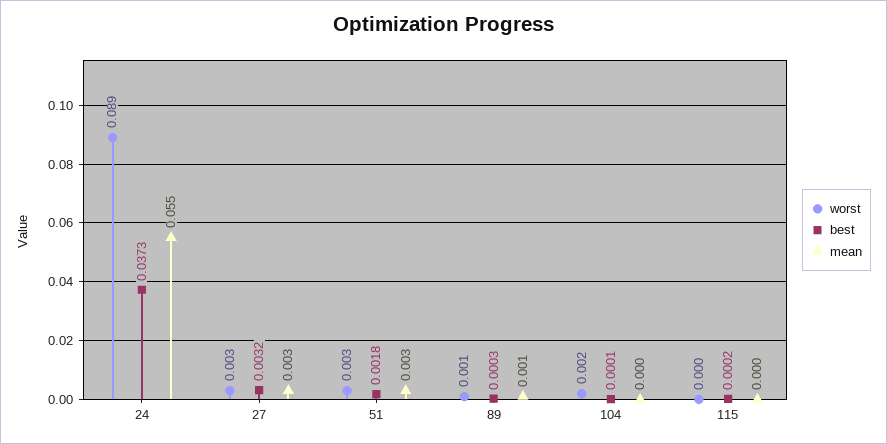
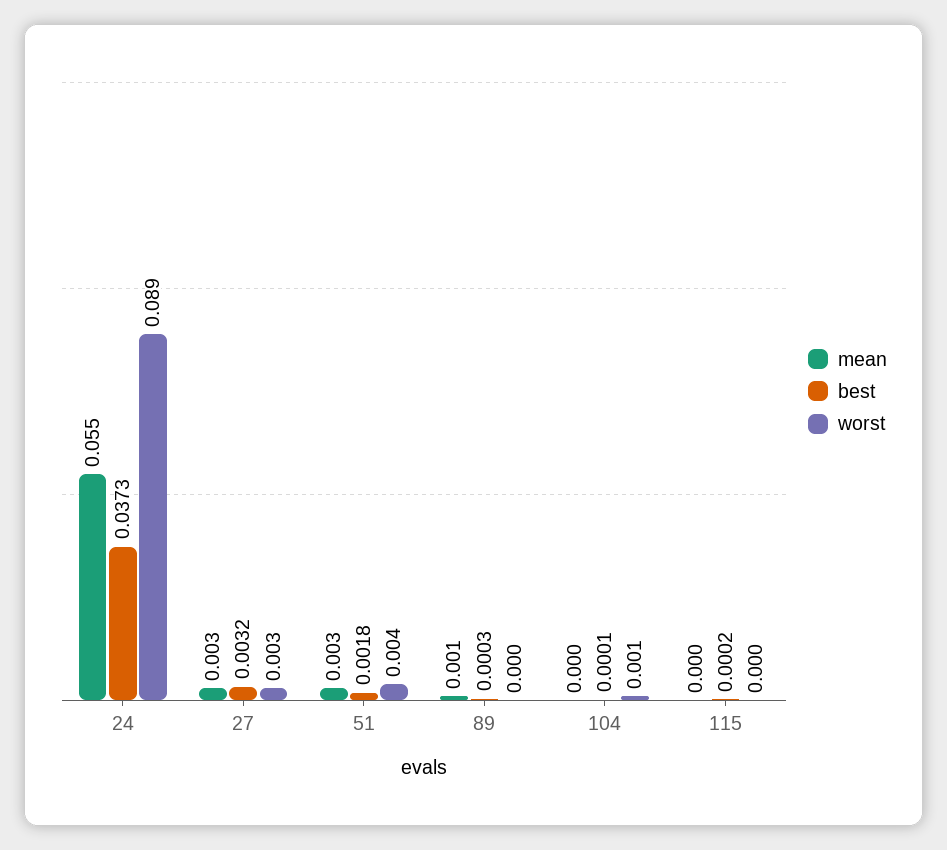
  {
    "worst": {
      "24": 0.089,
      "27": 0.003,
-     "51": 0.003,
+     "51": 0.004,
-     "89": 0.001,
+     "89": 0,
-     "104": 0.002,
+     "104": 0.001,
      "115": 0
    },
    "best": {
      "24": 0.0373,
      "27": 0.0032,
      "51": 0.0018,
      "89": 0.0003,
      "104": 0.0001,
      "115": 0.0002
    },
    "mean": {
      "24": 0.055,
      "27": 0.003,
      "51": 0.003,
      "89": 0.001,
      "104": 0,
      "115": 0
    }
  }

